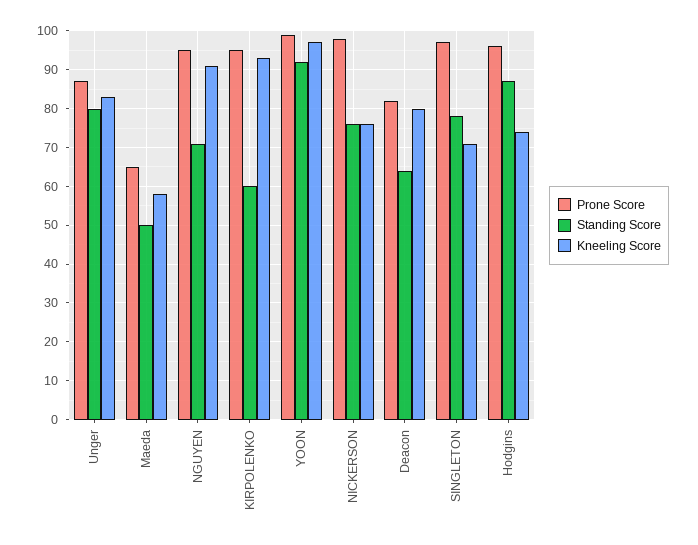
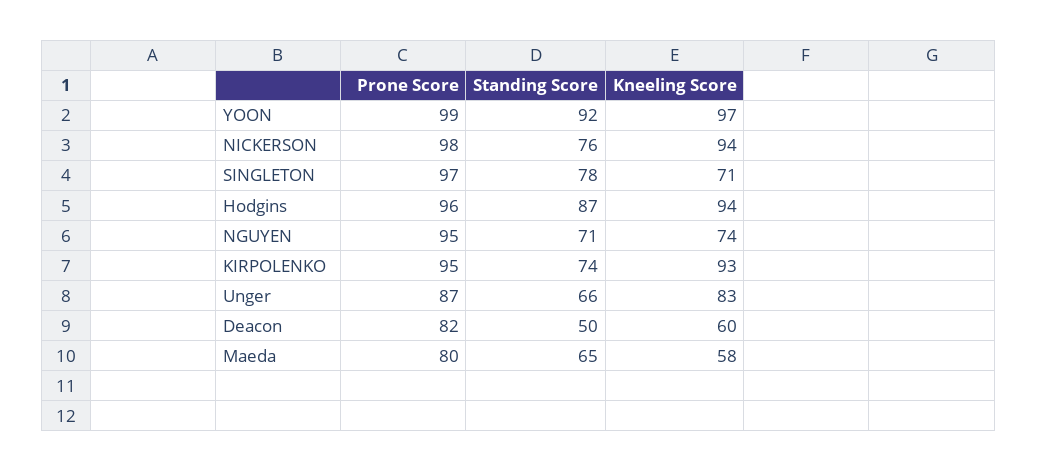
  {
    "Prone Score": {
      "Unger": 87,
-     "Maeda": 65,
+     "Maeda": 80,
      "NGUYEN": 95,
      "KIRPOLENKO": 95,
      "YOON": 99,
      "NICKERSON": 98,
      "Deacon": 82,
      "SINGLETON": 97,
      "Hodgins": 96
    },
    "Standing Score": {
-     "Unger": 80,
+     "Unger": 66,
-     "Maeda": 50,
+     "Maeda": 65,
      "NGUYEN": 71,
-     "KIRPOLENKO": 60,
+     "KIRPOLENKO": 74,
      "YOON": 92,
      "NICKERSON": 76,
-     "Deacon": 65,
+     "Deacon": 50,
      "SINGLETON": 78,
      "Hodgins": 87
    },
    "Kneeling Score": {
      "Unger": 83,
      "Maeda": 58,
-     "NGUYEN": 90,
+     "NGUYEN": 74,
      "KIRPOLENKO": 93,
      "YOON": 97,
-     "NICKERSON": 75,
+     "NICKERSON": 94,
-     "Deacon": 80,
+     "Deacon": 60,
      "SINGLETON": 71,
-     "Hodgins": 75
+     "Hodgins": 94
    }
  }

